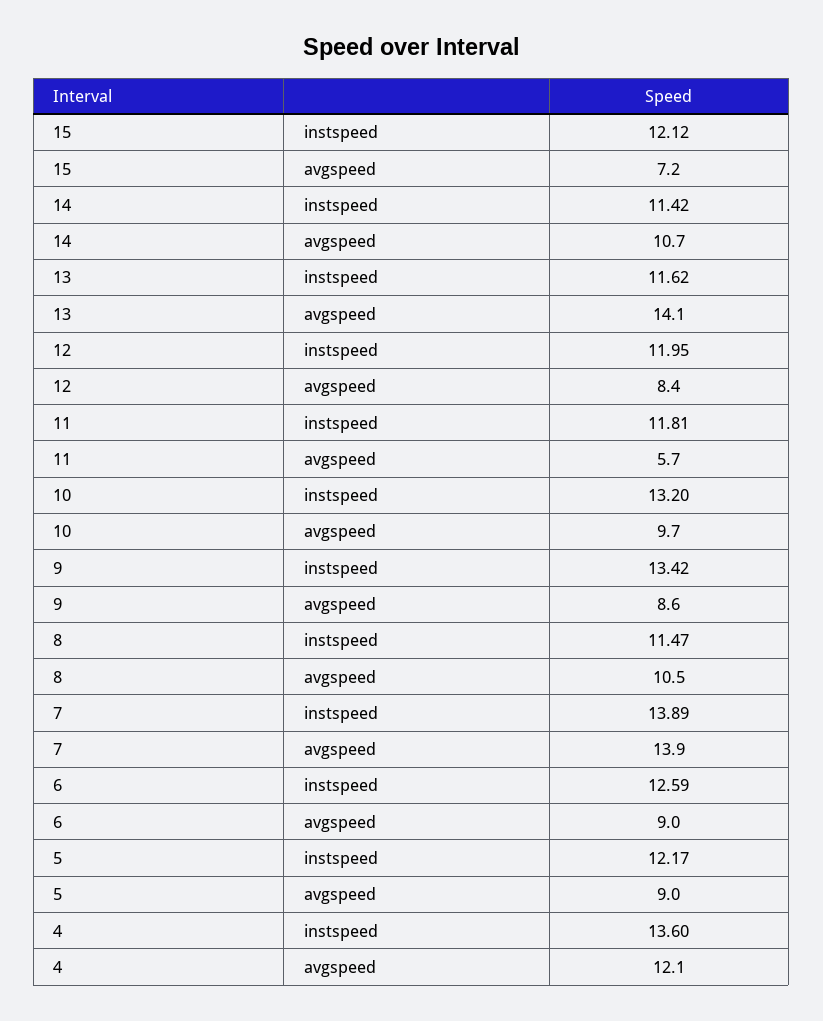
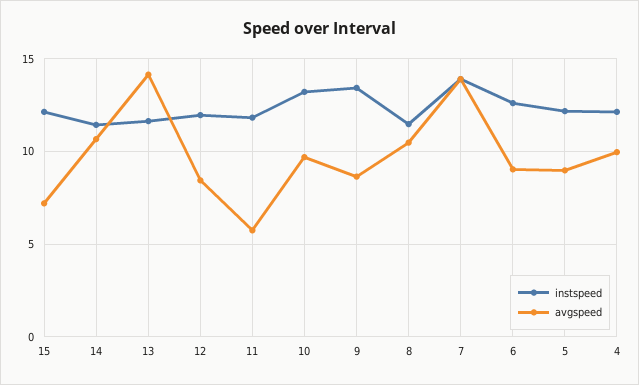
  {
    "instspeed": {
      "15": 12.12,
      "14": 11.42,
      "13": 11.62,
      "12": 11.95,
      "11": 11.81,
      "10": 13.2,
      "9": 13.42,
      "8": 11.47,
      "7": 13.89,
      "6": 12.59,
      "5": 12.17,
-     "4": 13.6
+     "4": 12
    },
    "avgspeed": {
      "15": 7.2,
      "14": 10.7,
      "13": 14.1,
      "12": 8.4,
      "11": 5.7,
      "10": 9.7,
      "9": 8.6,
      "8": 10.5,
      "7": 13.9,
      "6": 9,
      "5": 9,
-     "4": 12.1
+     "4": 10
    }
  }

